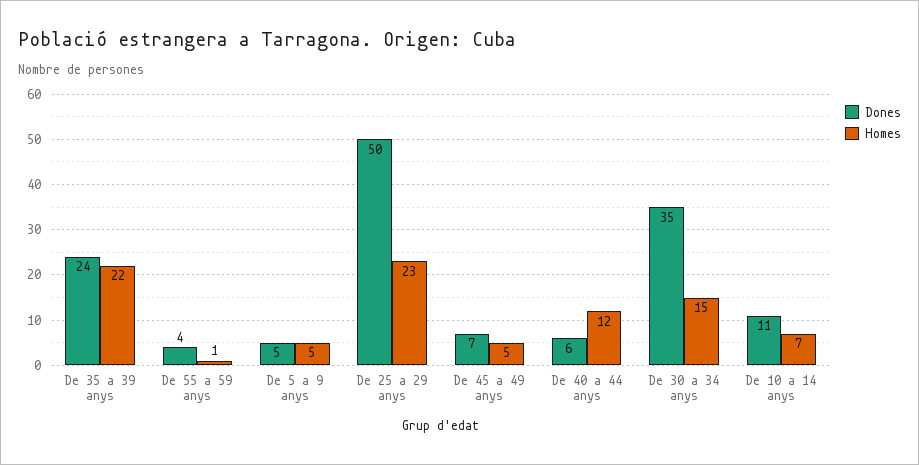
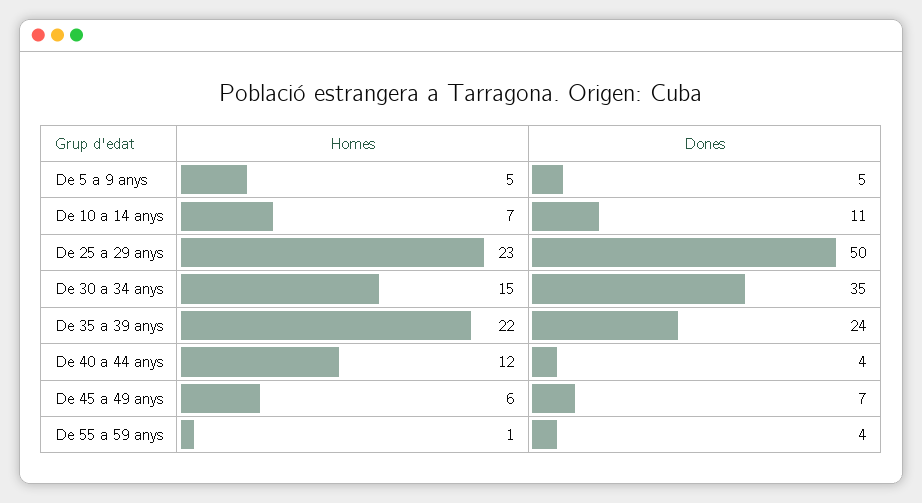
  {
    "Dones": {
      "De 35 a 39 anys": 24,
      "De 55 a 59 anys": 4,
      "De 5 a 9 anys": 5,
      "De 25 a 29 anys": 50,
      "De 45 a 49 anys": 7,
-     "De 40 a 44 anys": 6,
+     "De 40 a 44 anys": 4,
      "De 30 a 34 anys": 35,
      "De 10 a 14 anys": 11
    },
    "Homes": {
      "De 35 a 39 anys": 22,
      "De 55 a 59 anys": 1,
      "De 5 a 9 anys": 5,
      "De 25 a 29 anys": 23,
-     "De 45 a 49 anys": 5,
+     "De 45 a 49 anys": 6,
      "De 40 a 44 anys": 12,
      "De 30 a 34 anys": 15,
      "De 10 a 14 anys": 7
    }
  }

